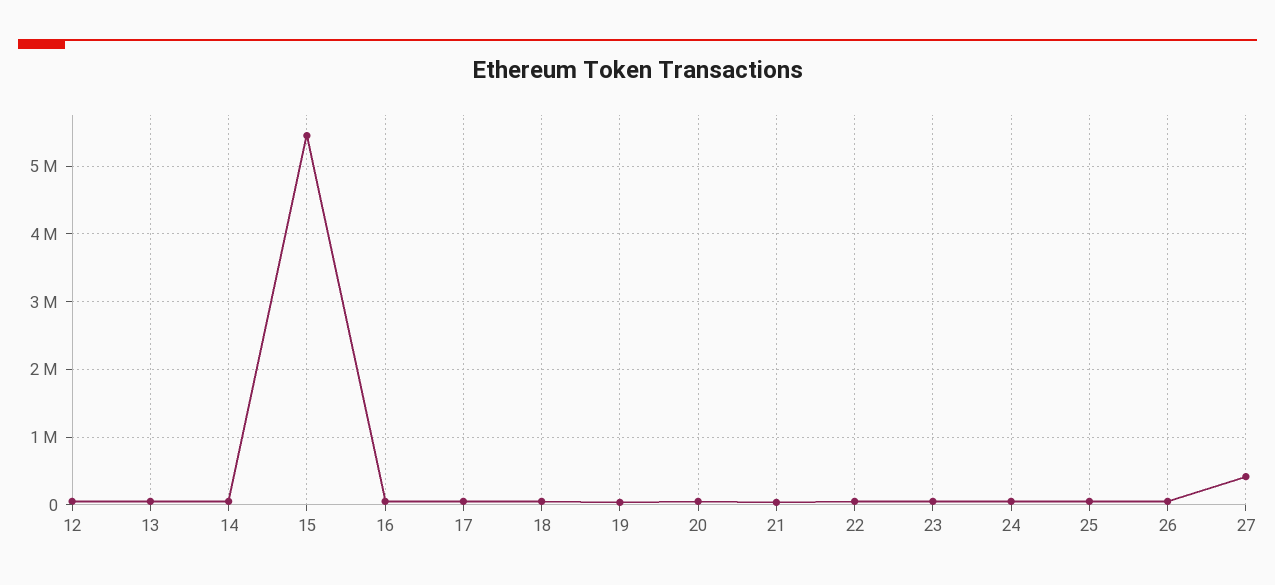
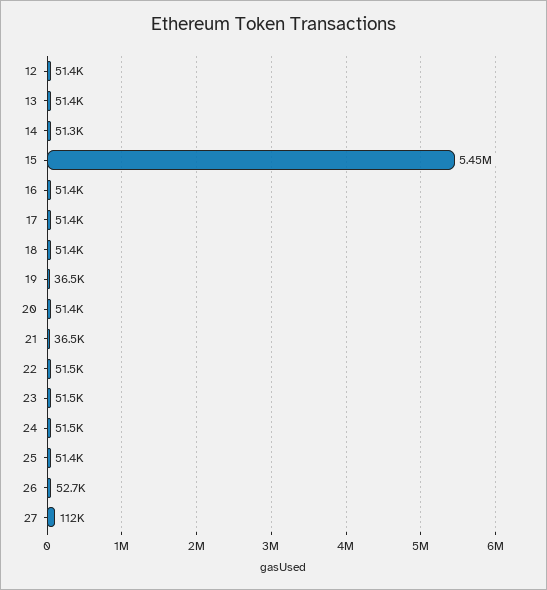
  {
    "12": 51400,
    "13": 51400,
    "14": 51300,
    "15": 5450000,
    "16": 51400,
    "17": 51400,
    "18": 51400,
    "19": 36500,
    "20": 51400,
    "21": 36500,
    "22": 51500,
    "23": 51500,
    "24": 51500,
    "25": 51400,
    "26": 52700,
-   "27": 400000
+   "27": 112000
  }

